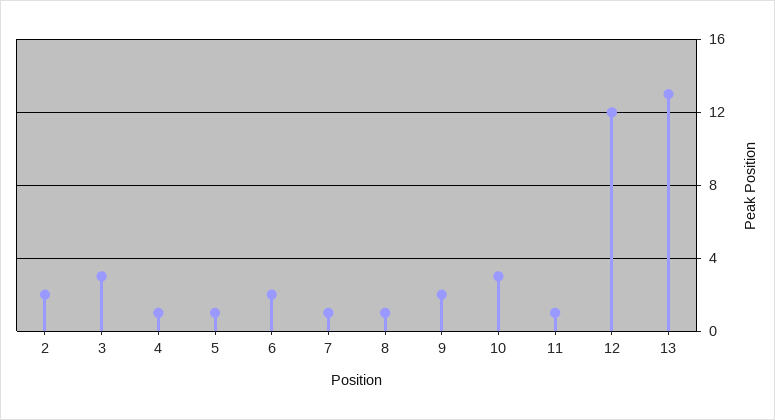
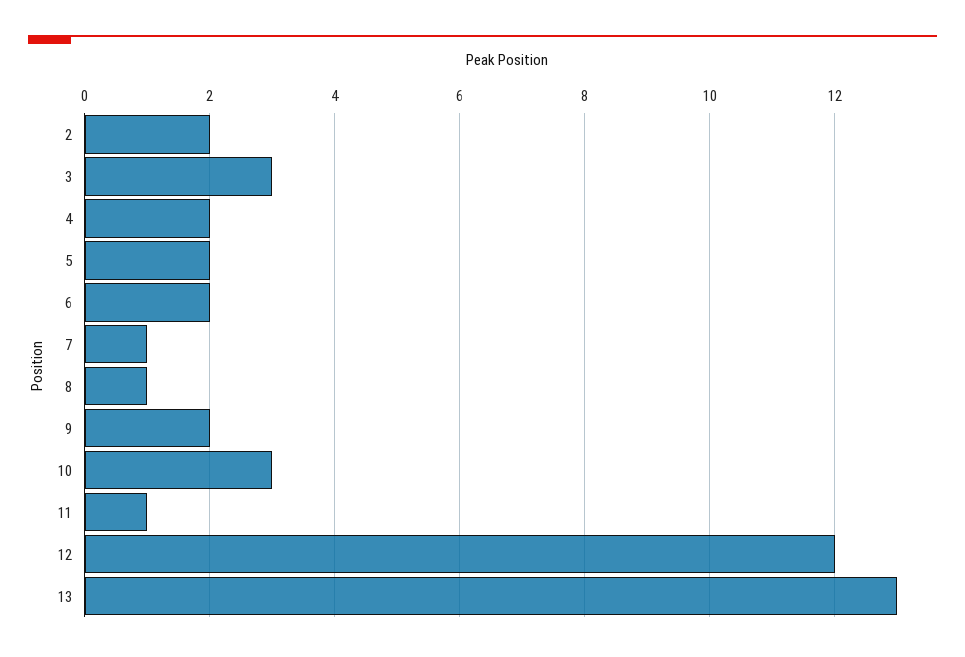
  {
    "2": 2,
    "3": 3,
-   "4": 1,
+   "4": 2,
-   "5": 1,
+   "5": 2,
    "6": 2,
    "7": 1,
    "8": 1,
    "9": 2,
    "10": 3,
    "11": 1,
    "12": 12,
    "13": 13
  }

